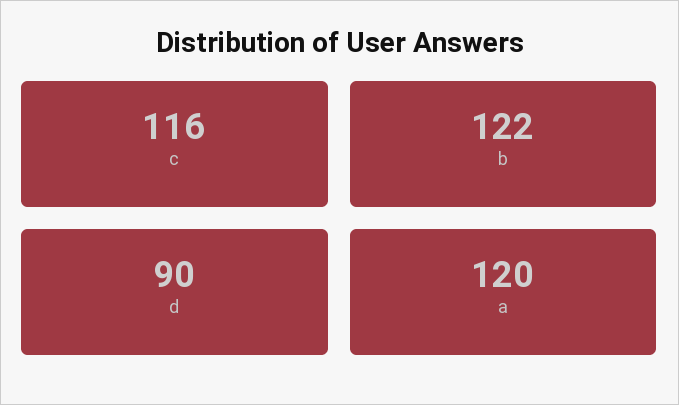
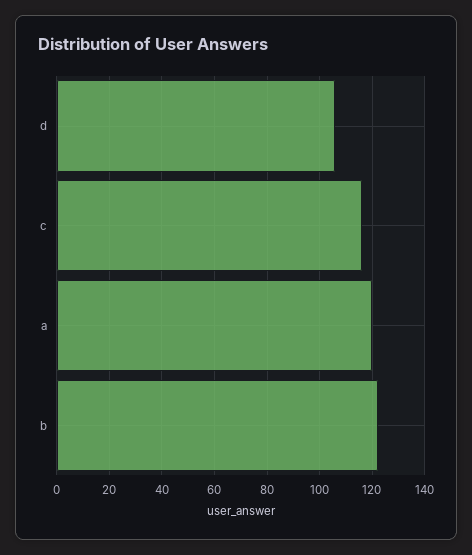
  {
    "c": 116,
    "b": 122,
-   "d": 90,
+   "d": 105,
    "a": 120
  }

